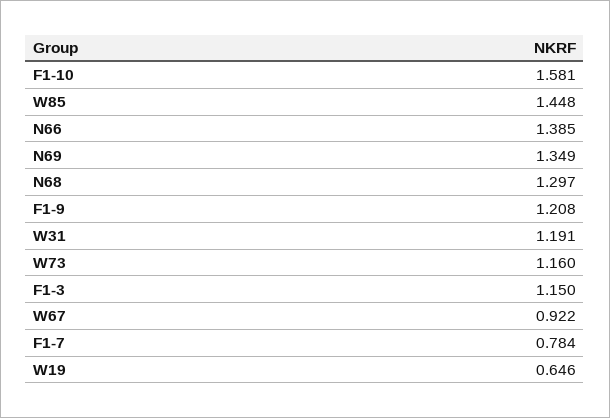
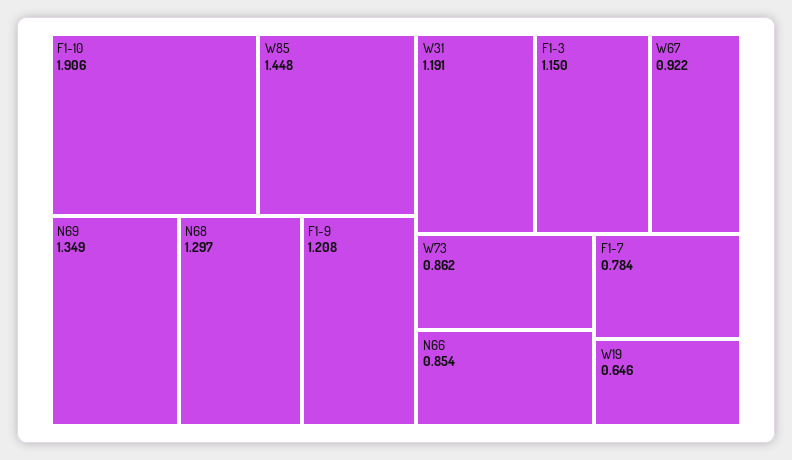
  {
-   "F1-10": 1.581,
+   "F1-10": 1.906,
    "W85": 1.448,
-   "N66": 1.385,
+   "N66": 0.854,
    "N69": 1.349,
    "N68": 1.297,
    "F1-9": 1.208,
    "W31": 1.191,
-   "W73": 1.16,
+   "W73": 0.862,
    "F1-3": 1.15,
    "W67": 0.922,
    "F1-7": 0.784,
    "W19": 0.646
  }

